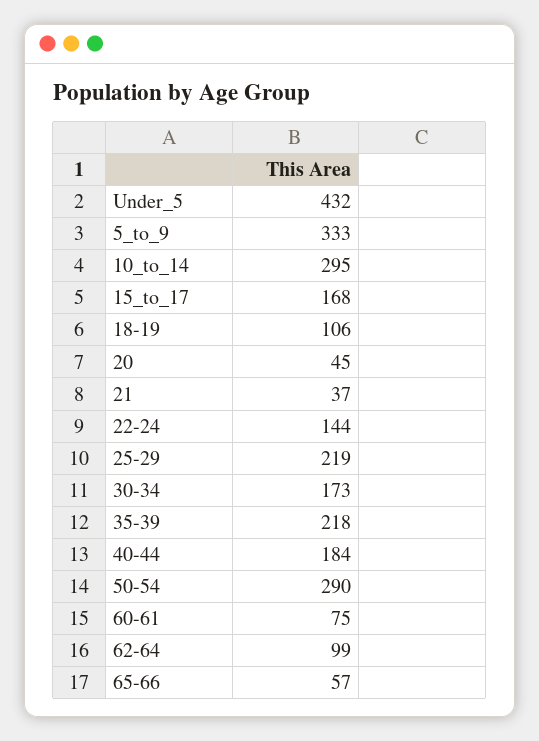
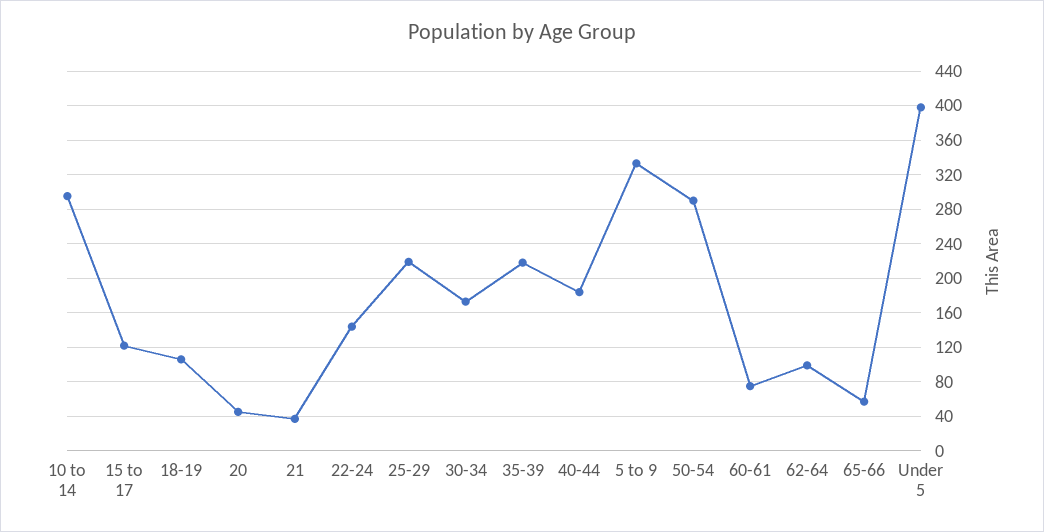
  {
-   "Under_5": 432,
+   "Under_5": 400,
    "5_to_9": 333,
    "10_to_14": 295,
-   "15_to_17": 168,
+   "15_to_17": 120,
    "18-19": 106,
    "20": 45,
    "21": 37,
    "22-24": 144,
    "25-29": 219,
    "30-34": 173,
    "35-39": 218,
    "40-44": 184,
    "50-54": 290,
    "60-61": 75,
    "62-64": 99,
    "65-66": 57
  }

